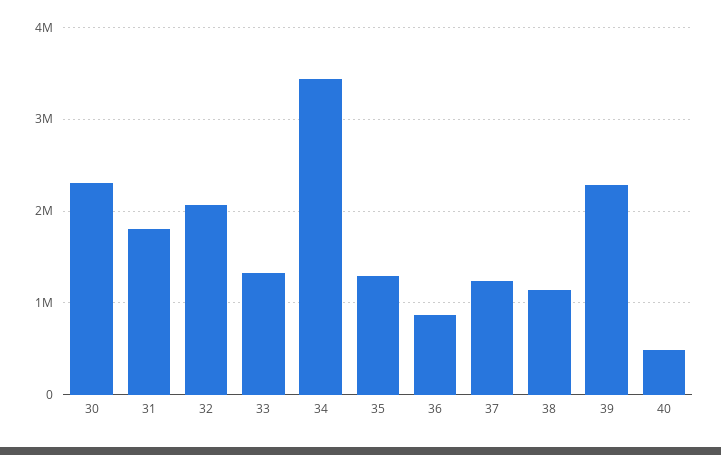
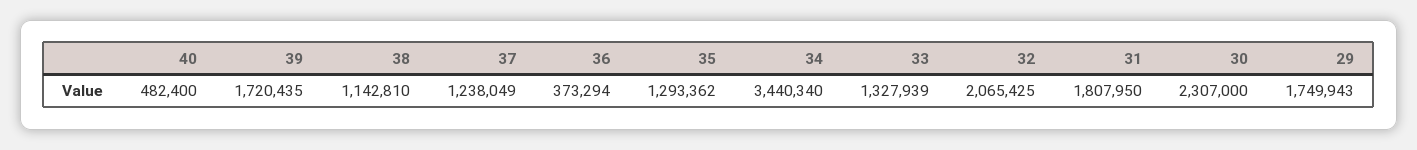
  {
    "30": 2307000,
    "31": 1807950,
    "32": 2065425,
    "33": 1327939,
    "34": 3440340,
    "35": 1293362,
-   "36": 900000,
+   "36": 373294,
    "37": 1238049,
    "38": 1142810,
-   "39": 2300000,
+   "39": 1720435,
-   "40": 482400
+   "40": 482400,
+   "29": 1749943
  }

